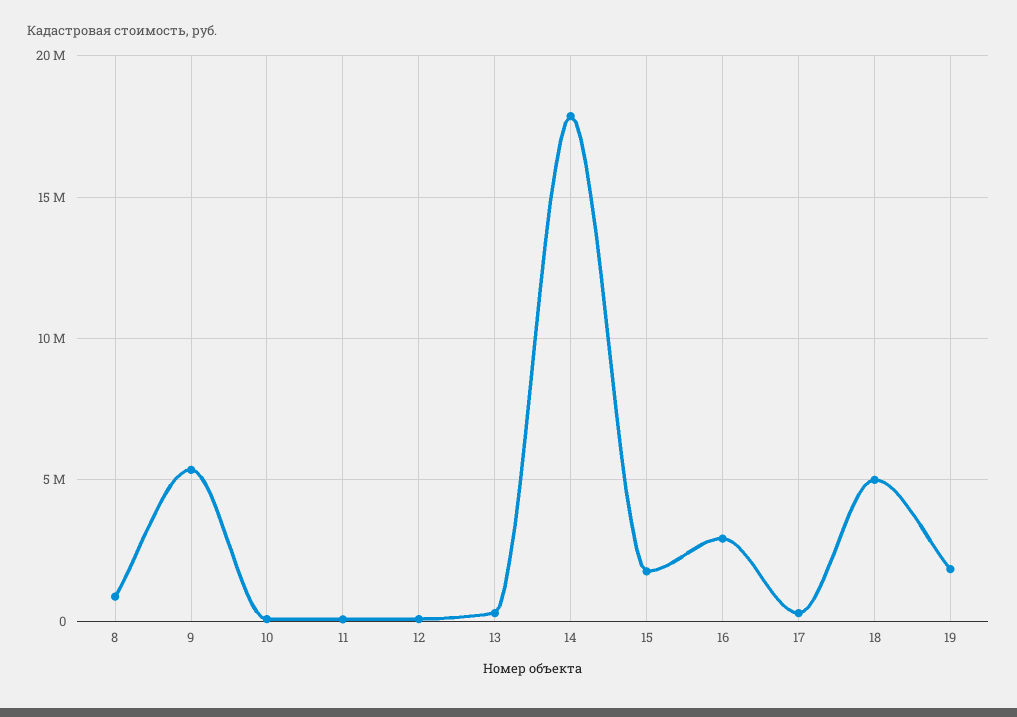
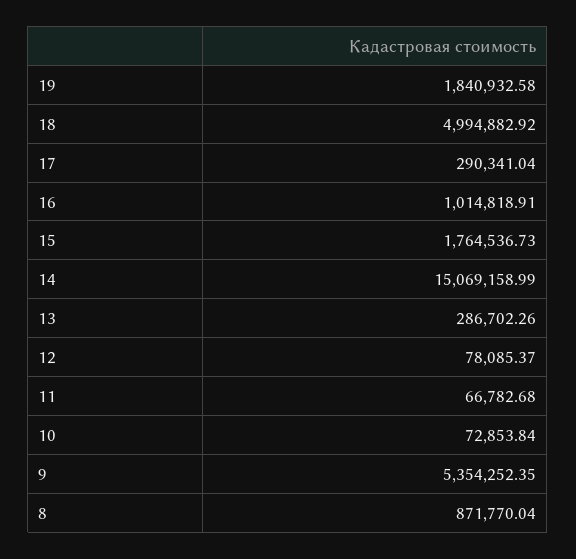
  {
    "8": 871770.04,
    "9": 5354252.35,
    "10": 72853.84,
    "11": 66782.68,
    "12": 78085.37,
    "13": 286702.26,
-   "14": 18000000,
+   "14": 15069158.99,
    "15": 1764536.73,
-   "16": 3000000,
+   "16": 1014818.91,
    "17": 290341.04,
    "18": 4994882.92,
    "19": 1840932.58
  }

